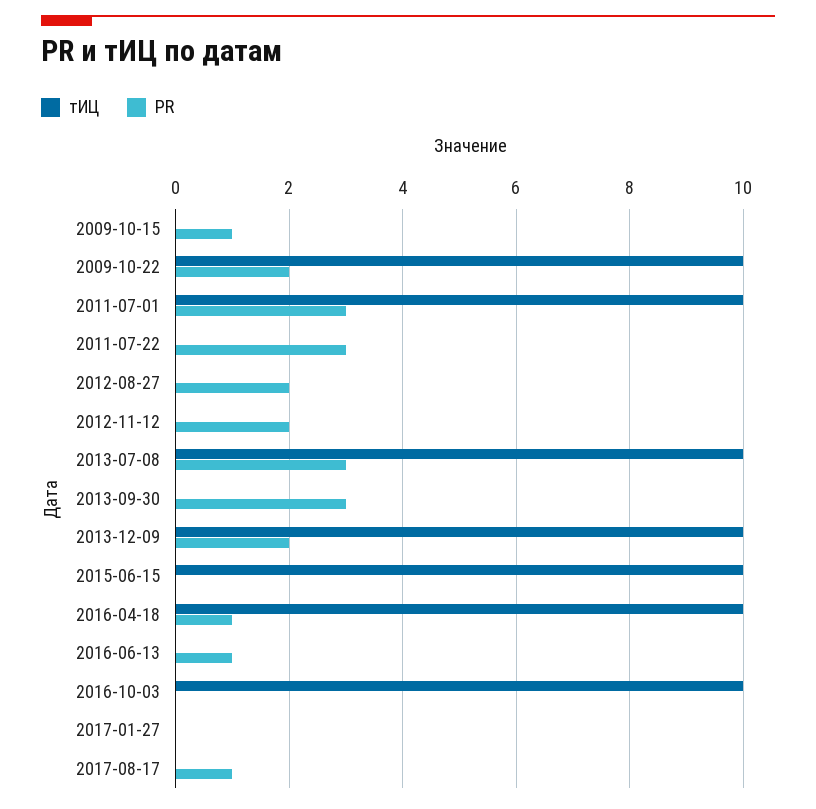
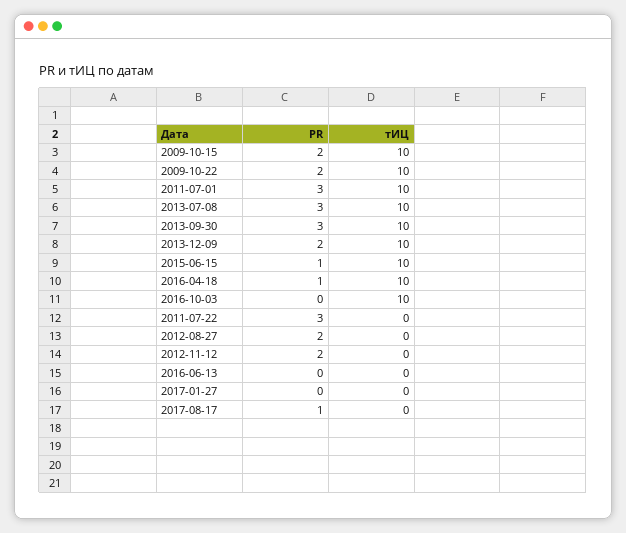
  {
    "тИЦ": {
-     "2009-10-15": 0,
+     "2009-10-15": 10,
      "2009-10-22": 10,
      "2011-07-01": 10,
      "2011-07-22": 0,
      "2012-08-27": 0,
      "2012-11-12": 0,
      "2013-07-08": 10,
-     "2013-09-30": 0,
+     "2013-09-30": 10,
      "2013-12-09": 10,
      "2015-06-15": 10,
      "2016-04-18": 10,
      "2016-06-13": 0,
      "2016-10-03": 10,
      "2017-01-27": 0,
      "2017-08-17": 0
    },
    "PR": {
-     "2009-10-15": 1,
+     "2009-10-15": 2,
      "2009-10-22": 2,
      "2011-07-01": 3,
      "2011-07-22": 3,
      "2012-08-27": 2,
      "2012-11-12": 2,
      "2013-07-08": 3,
      "2013-09-30": 3,
      "2013-12-09": 2,
-     "2015-06-15": 0,
+     "2015-06-15": 1,
      "2016-04-18": 1,
-     "2016-06-13": 1,
+     "2016-06-13": 0,
      "2016-10-03": 0,
      "2017-01-27": 0,
      "2017-08-17": 1
    }
  }

